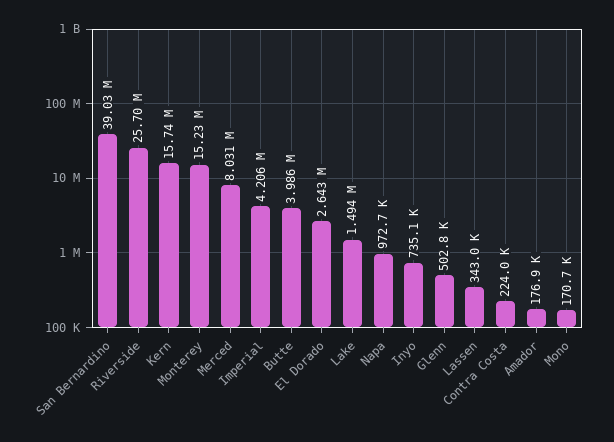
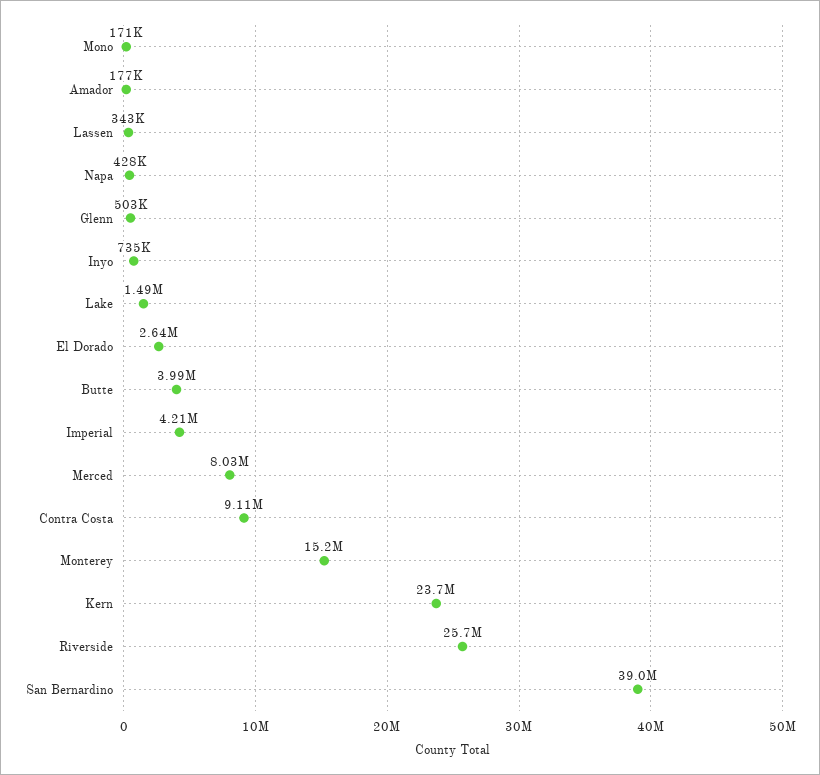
  {
    "San Bernardino": 39030000,
    "Riverside": 25700000,
-   "Kern": 15740000,
+   "Kern": 23700000,
    "Monterey": 15230000,
    "Merced": 8031000,
    "Imperial": 4206000,
    "Butte": 3986000,
    "El Dorado": 2643000,
    "Lake": 1494000,
-   "Napa": 972700,
+   "Napa": 428000,
    "Inyo": 735100,
    "Glenn": 502800,
    "Lassen": 343000,
-   "Contra Costa": 224000,
+   "Contra Costa": 9110000,
    "Amador": 176900,
    "Mono": 170700
  }

